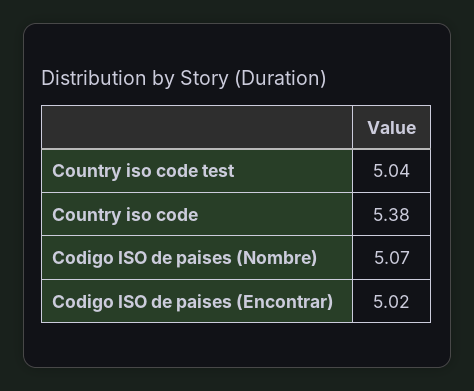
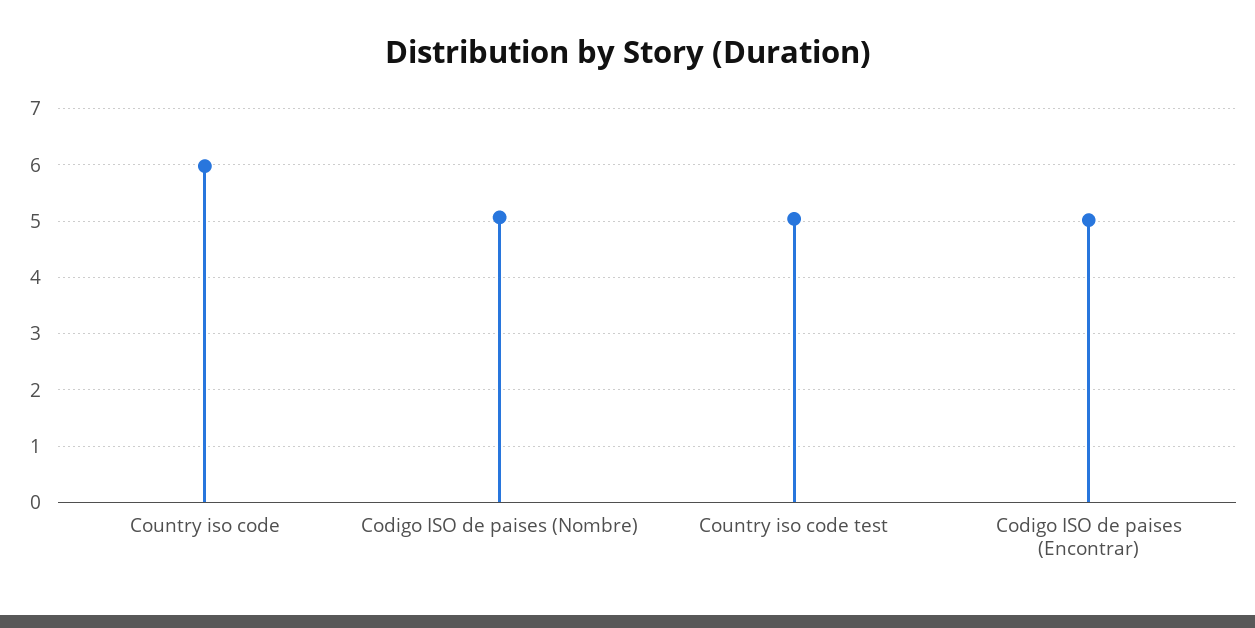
  {
    "Country iso code test": 5.04,
-   "Country iso code": 5.38,
+   "Country iso code": 6,
    "Codigo ISO de paises (Nombre)": 5.07,
    "Codigo ISO de paises (Encontrar)": 5.02
  }

